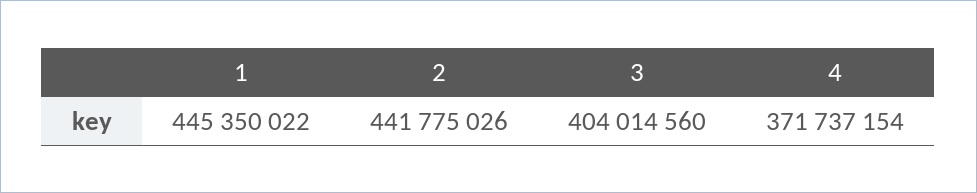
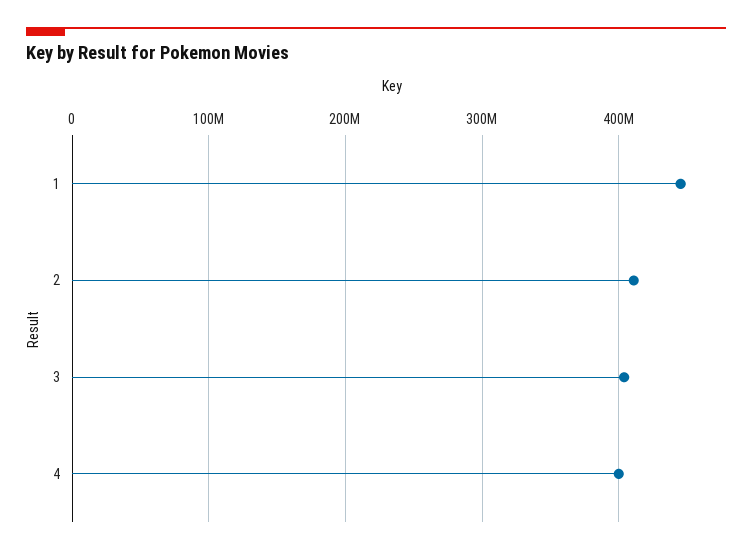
  {
    "1": 445350022,
-   "2": 441775026,
+   "2": 410000000,
    "3": 404014560,
-   "4": 371737154
+   "4": 400000000
  }

